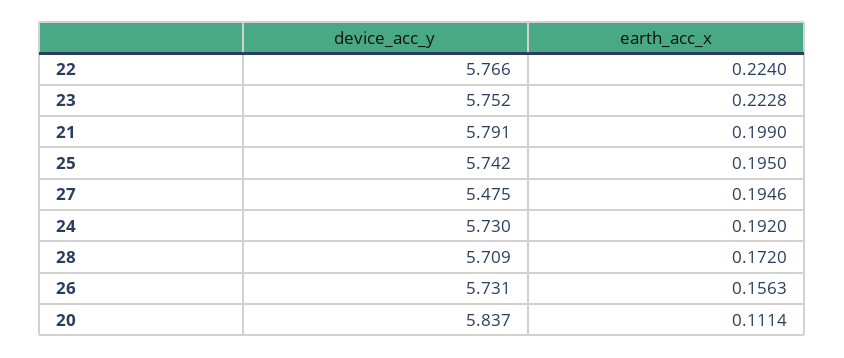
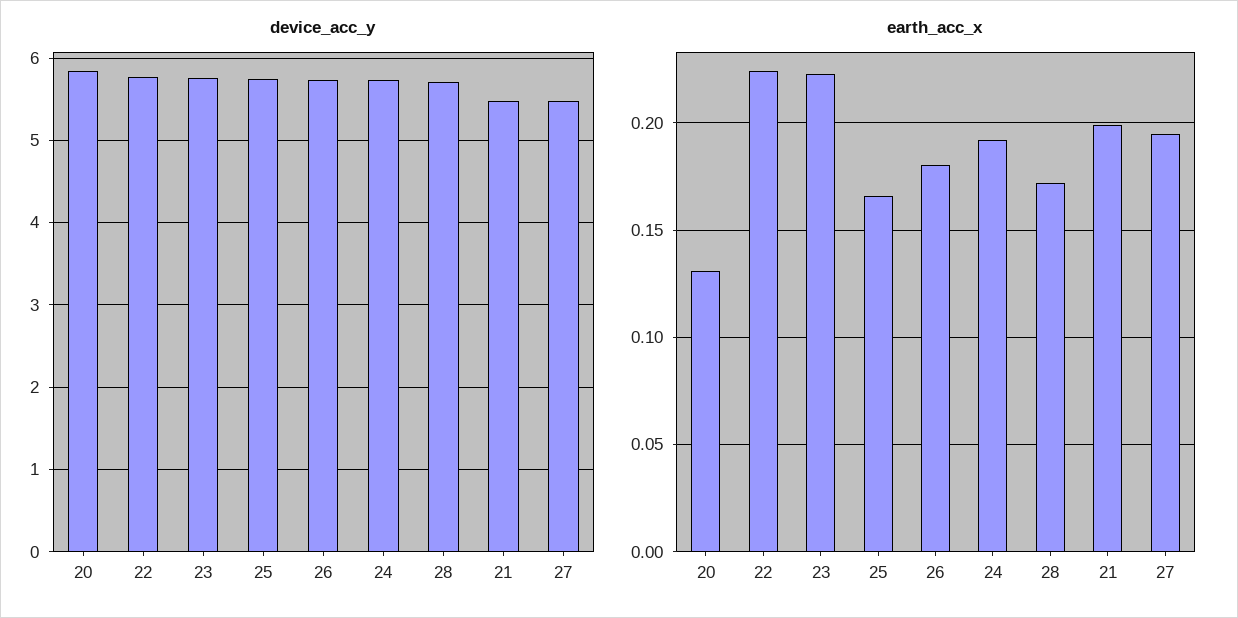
  {
    "device_acc_y": {
      "22": 5.766,
      "23": 5.752,
-     "21": 5.791,
+     "21": 5.5,
      "25": 5.742,
      "27": 5.475,
      "24": 5.73,
      "28": 5.709,
      "26": 5.731,
      "20": 5.837
    },
    "earth_acc_x": {
      "22": 0.224,
      "23": 0.2228,
      "21": 0.199,
-     "25": 0.195,
+     "25": 0.165,
      "27": 0.1946,
      "24": 0.192,
      "28": 0.172,
-     "26": 0.1563,
+     "26": 0.18,
-     "20": 0.1114
+     "20": 0.13
    }
  }

